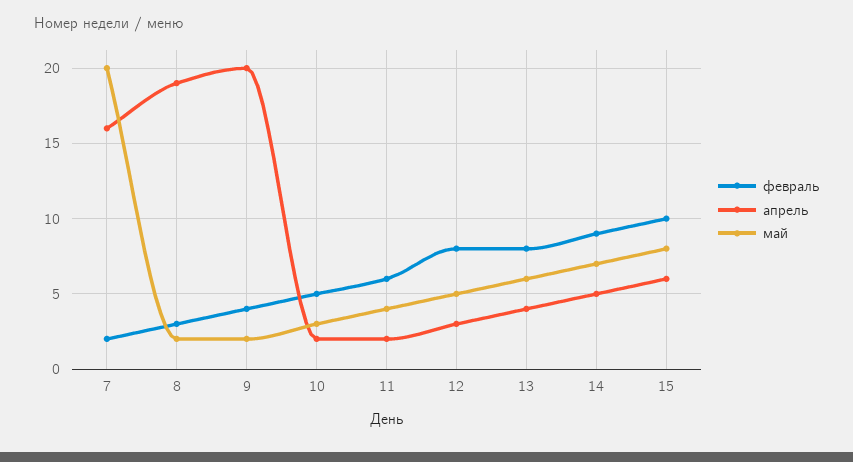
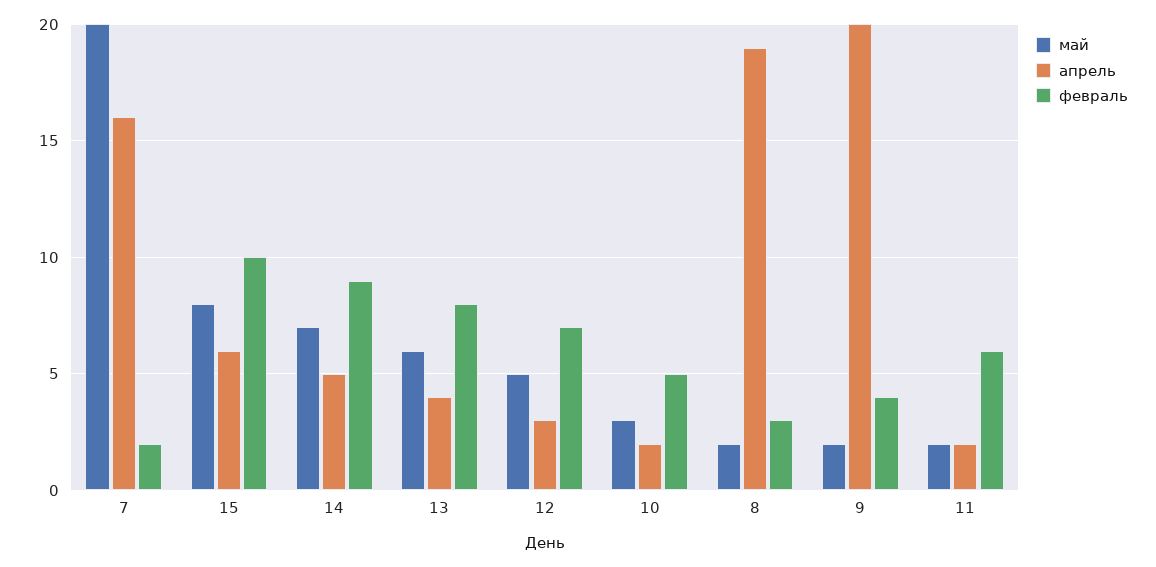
  {
    "февраль": {
      "7": 2,
      "8": 3,
      "9": 4,
      "10": 5,
      "11": 6,
-     "12": 8,
+     "12": 7,
      "13": 8,
      "14": 9,
      "15": 10
    },
    "апрель": {
      "7": 16,
      "8": 19,
      "9": 20,
      "10": 2,
      "11": 2,
      "12": 3,
      "13": 4,
      "14": 5,
      "15": 6
    },
    "май": {
      "7": 20,
      "8": 2,
      "9": 2,
      "10": 3,
-     "11": 4,
+     "11": 2,
      "12": 5,
      "13": 6,
      "14": 7,
      "15": 8
    }
  }

